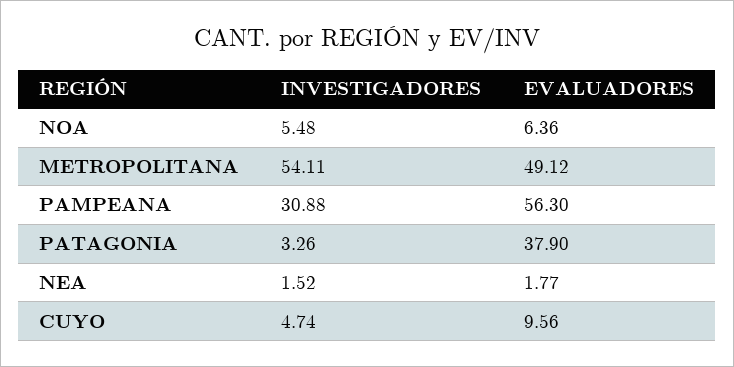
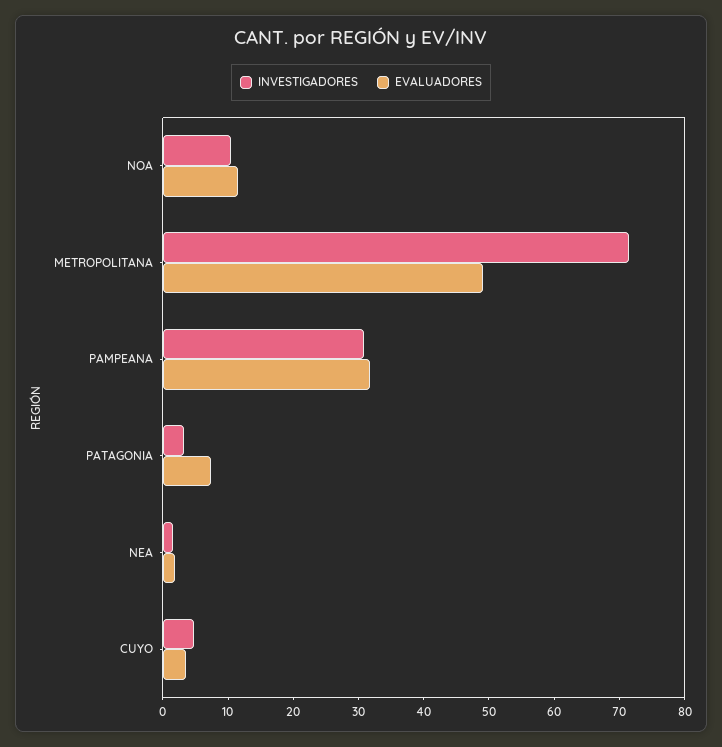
  {
    "INVESTIGADORES": {
-     "NOA": 5.48,
+     "NOA": 10,
-     "METROPOLITANA": 54.11,
+     "METROPOLITANA": 72,
      "PAMPEANA": 30.88,
      "PATAGONIA": 3.26,
      "NEA": 1.52,
      "CUYO": 4.74
    },
    "EVALUADORES": {
-     "NOA": 6.36,
+     "NOA": 12,
      "METROPOLITANA": 49.12,
-     "PAMPEANA": 56.3,
+     "PAMPEANA": 32,
-     "PATAGONIA": 37.9,
+     "PATAGONIA": 8,
      "NEA": 1.77,
-     "CUYO": 9.56
+     "CUYO": 4
    }
  }

